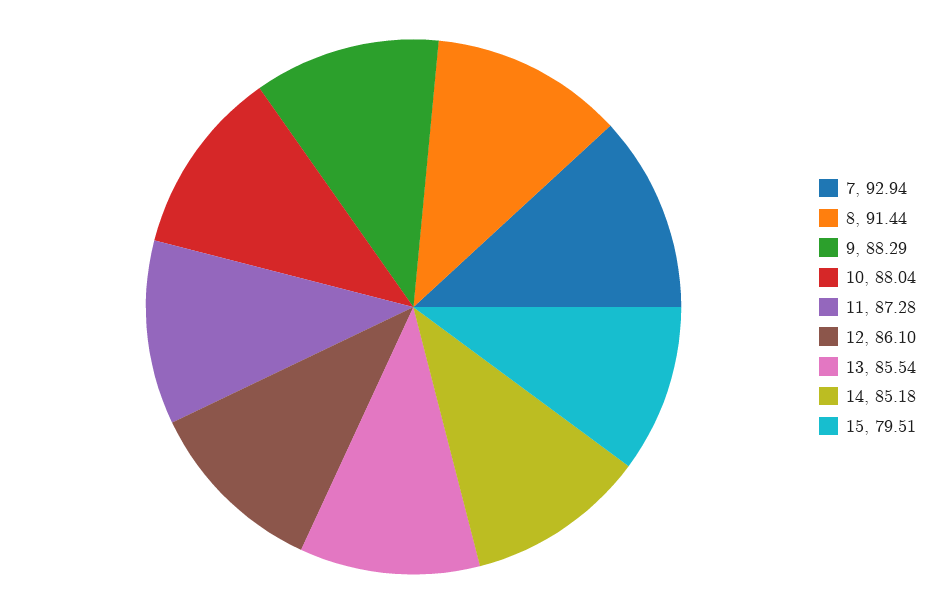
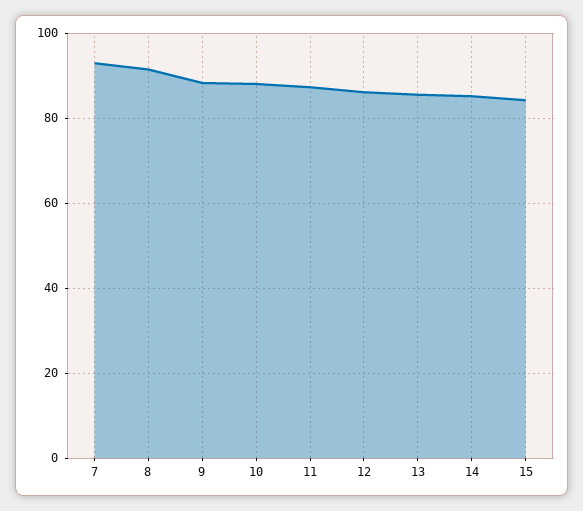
  {
    "7": 92.94,
    "8": 91.44,
    "9": 88.29,
    "10": 88.04,
    "11": 87.28,
    "12": 86.1,
    "13": 85.54,
    "14": 85.18,
-   "15": 79.51
+   "15": 84
  }

